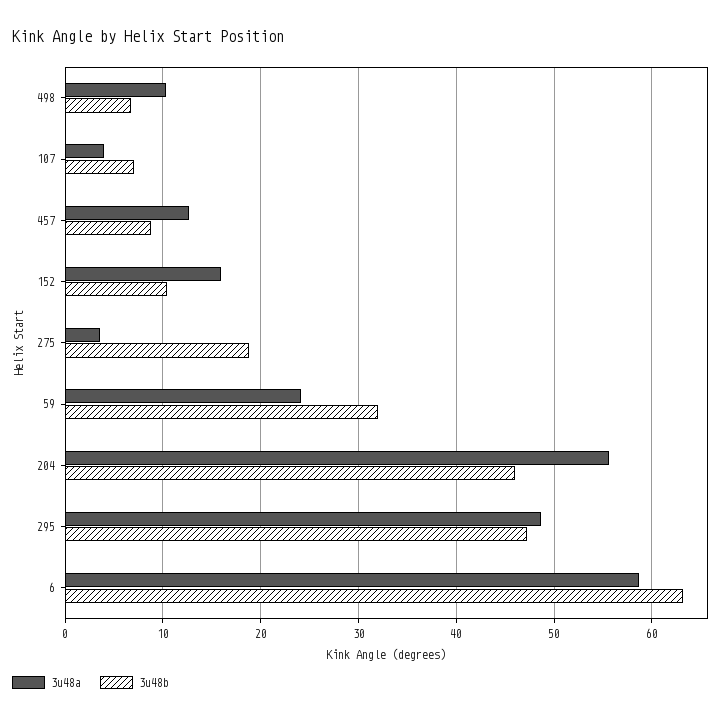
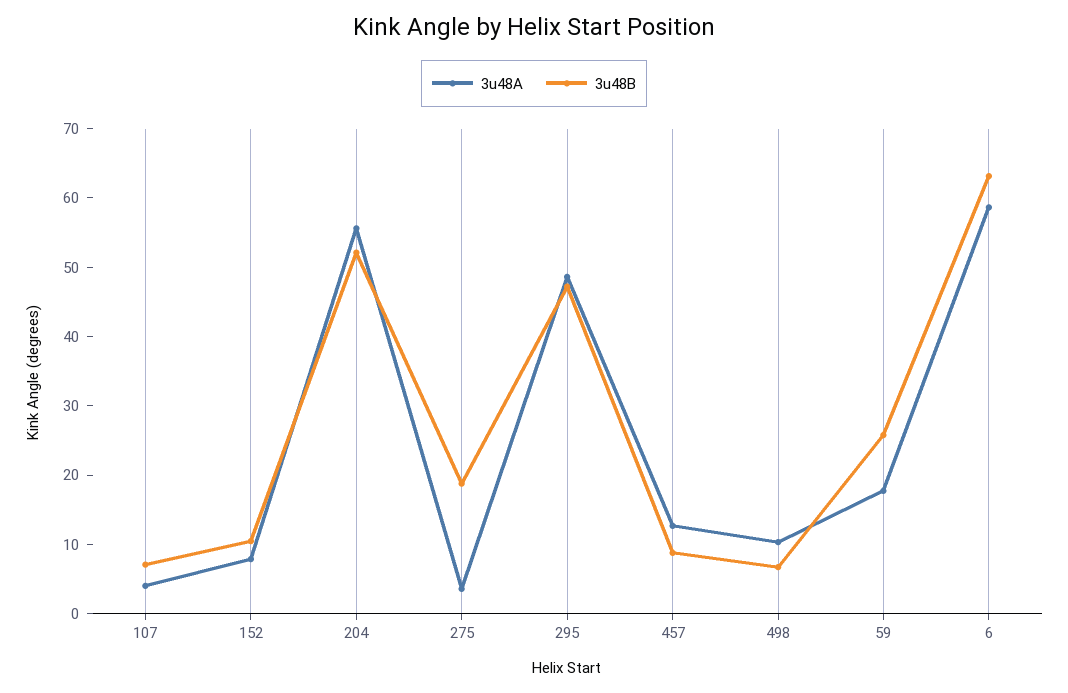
  {
    "3u48a": {
      "498": 10,
      "107": 4,
      "457": 13,
-     "152": 16,
+     "152": 8,
      "275": 4,
-     "59": 24,
+     "59": 18,
      "204": 56,
      "295": 49,
      "6": 59
    },
    "3u48b": {
      "498": 7,
      "107": 7,
      "457": 9,
      "152": 10,
      "275": 19,
-     "59": 32,
+     "59": 26,
-     "204": 46,
+     "204": 52,
      "295": 47,
      "6": 63
    }
  }

